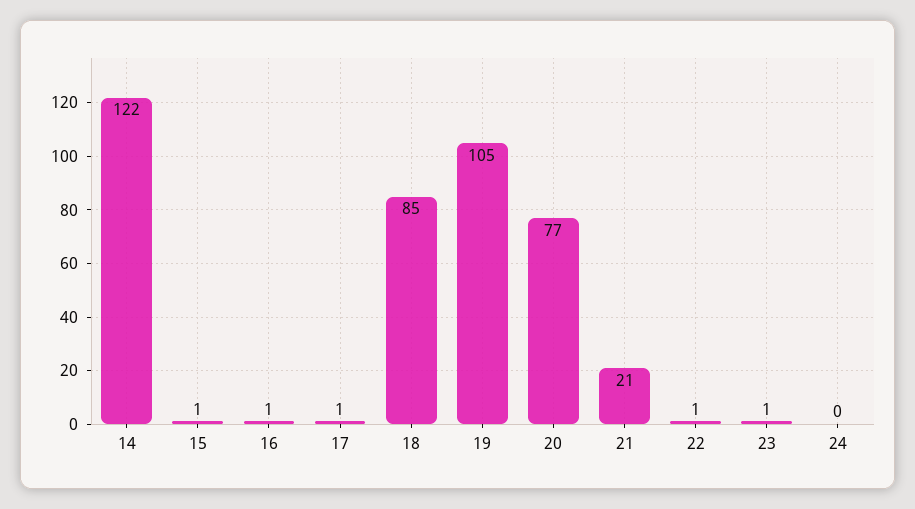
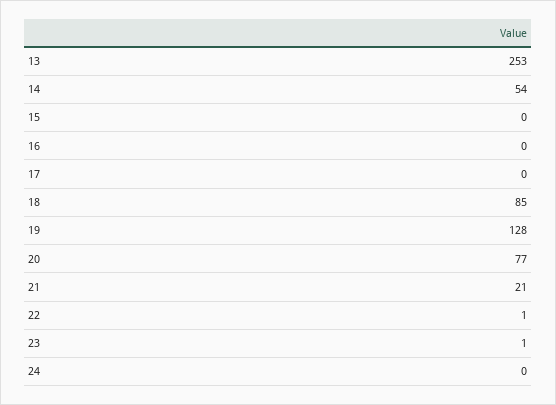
  {
-   "14": 122,
+   "14": 54,
-   "15": 1,
+   "15": 0,
-   "16": 1,
+   "16": 0,
-   "17": 1,
+   "17": 0,
    "18": 85,
-   "19": 105,
+   "19": 128,
    "20": 77,
    "21": 21,
    "22": 1,
    "23": 1,
-   "24": 0
+   "24": 0,
+   "13": 253
  }

